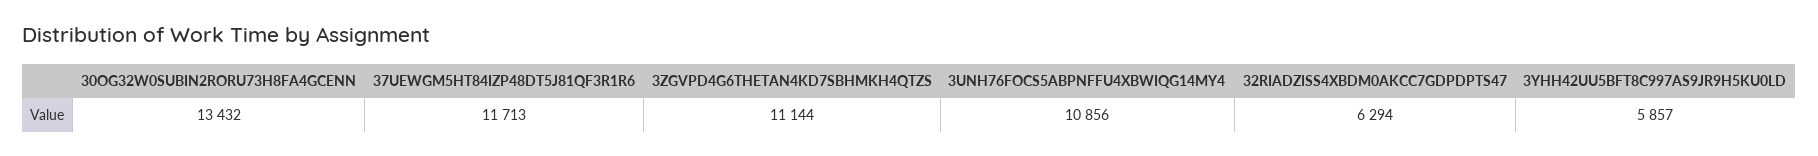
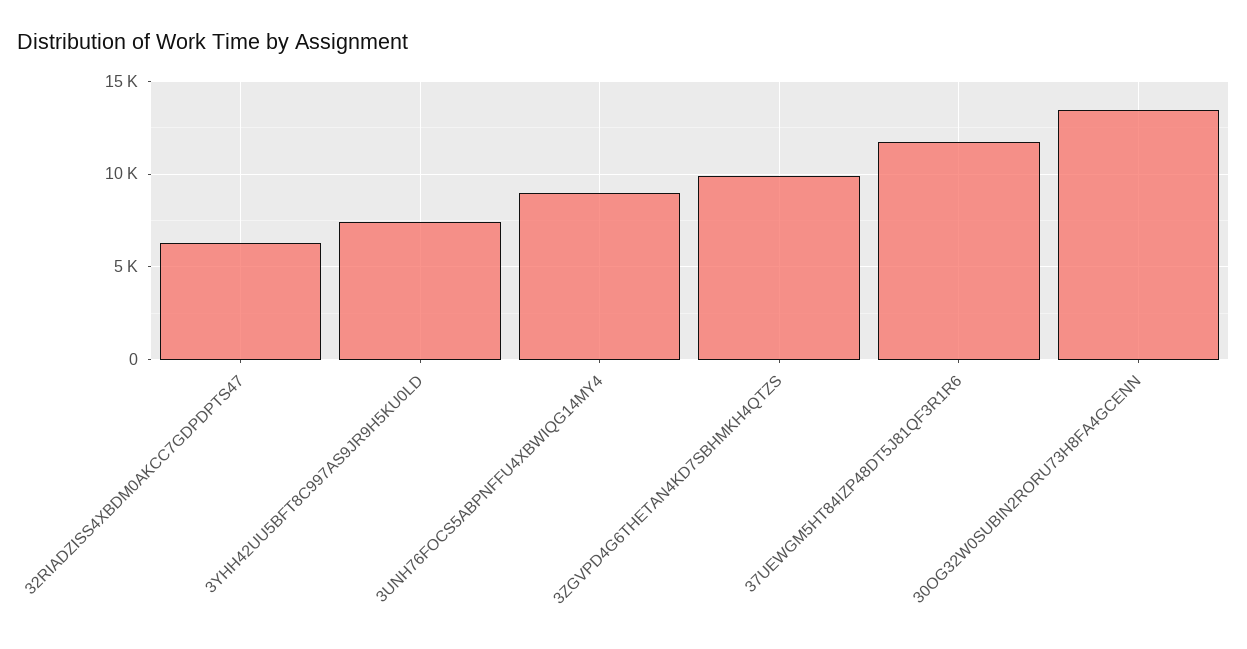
  {
    "30OG32W0SUBIN2RORU73H8FA4GCENN": 13432,
    "37UEWGM5HT84IZP48DT5J81QF3R1R6": 11713,
-   "3ZGVPD4G6THETAN4KD7SBHMKH4QTZS": 11144,
+   "3ZGVPD4G6THETAN4KD7SBHMKH4QTZS": 10000,
-   "3UNH76FOCS5ABPNFFU4XBWIQG14MY4": 10856,
+   "3UNH76FOCS5ABPNFFU4XBWIQG14MY4": 9000,
    "32RIADZISS4XBDM0AKCC7GDPDPTS47": 6294,
-   "3YHH42UU5BFT8C997AS9JR9H5KU0LD": 5857
+   "3YHH42UU5BFT8C997AS9JR9H5KU0LD": 7500
  }

